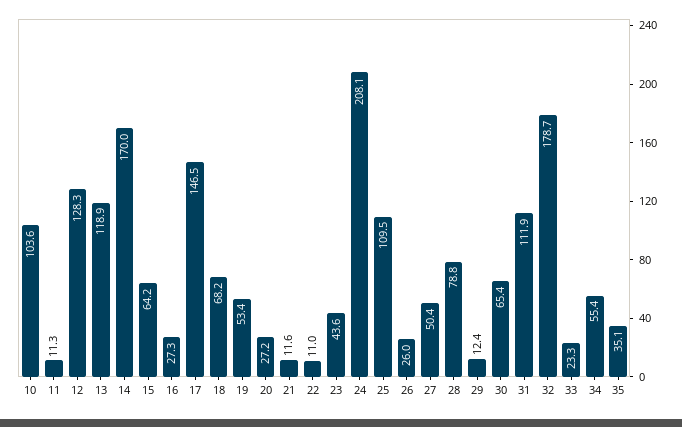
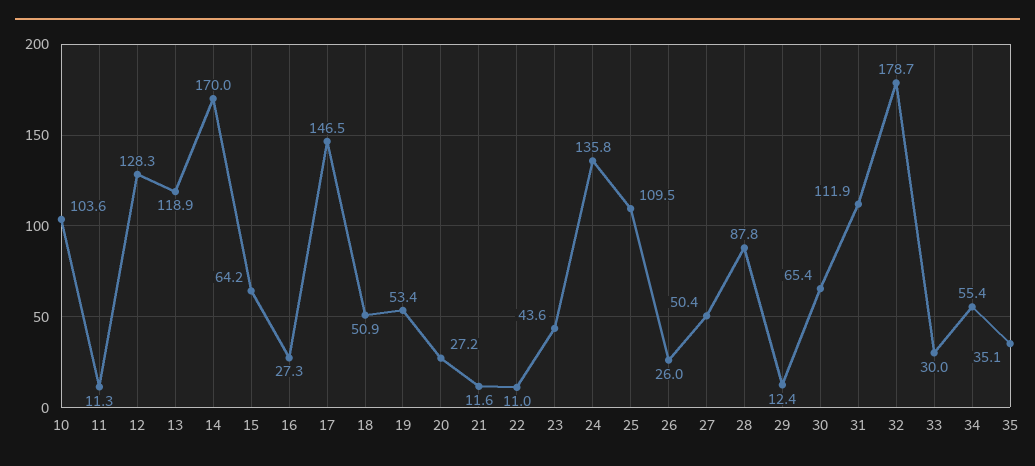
  {
    "10": 103.6,
    "11": 11.3,
    "12": 128.3,
    "13": 118.9,
    "14": 170,
    "15": 64.2,
    "16": 27.3,
    "17": 146.5,
-   "18": 68.2,
+   "18": 50.9,
    "19": 53.4,
    "20": 27.2,
    "21": 11.6,
    "22": 11,
    "23": 43.6,
-   "24": 208.1,
+   "24": 135.8,
    "25": 109.5,
    "26": 26,
    "27": 50.4,
-   "28": 78.8,
+   "28": 87.8,
    "29": 12.4,
    "30": 65.4,
    "31": 111.9,
    "32": 178.7,
-   "33": 23.3,
+   "33": 30,
    "34": 55.4,
    "35": 35.1
  }

